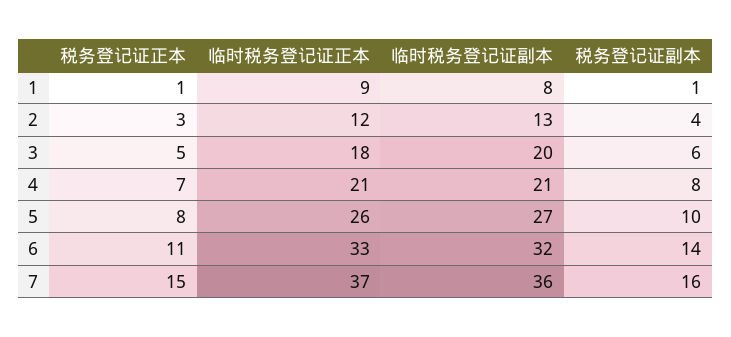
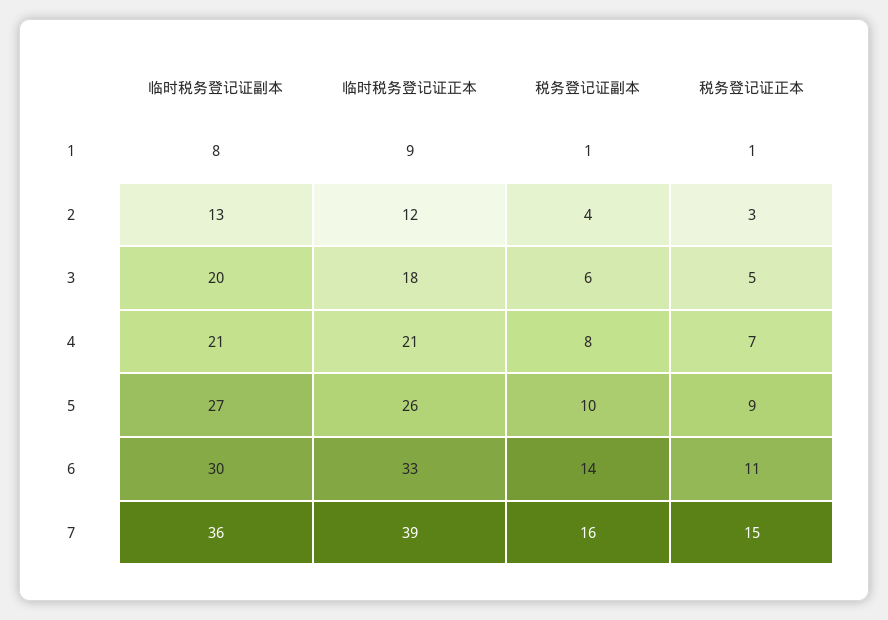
  {
    "税务登记证正本": {
      "1": 1,
      "2": 3,
      "3": 5,
      "4": 7,
-     "5": 8,
+     "5": 9,
      "6": 11,
      "7": 15
    },
    "临时税务登记证正本": {
      "1": 9,
      "2": 12,
      "3": 18,
      "4": 21,
      "5": 26,
      "6": 33,
-     "7": 37
+     "7": 39
    },
    "临时税务登记证副本": {
      "1": 8,
      "2": 13,
      "3": 20,
      "4": 21,
      "5": 27,
-     "6": 32,
+     "6": 30,
      "7": 36
    },
    "税务登记证副本": {
      "1": 1,
      "2": 4,
      "3": 6,
      "4": 8,
      "5": 10,
      "6": 14,
      "7": 16
    }
  }

